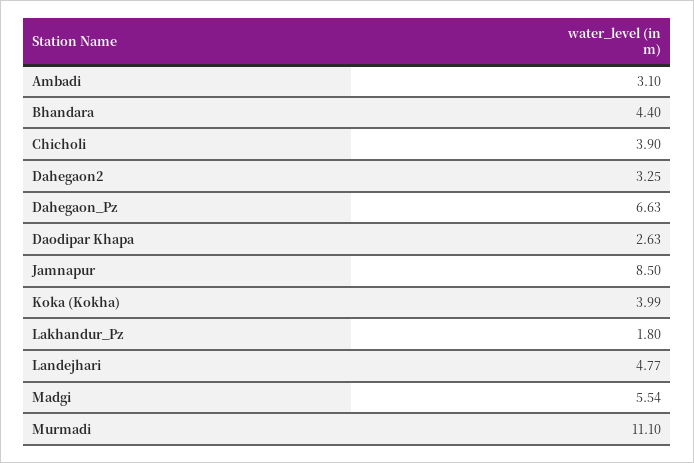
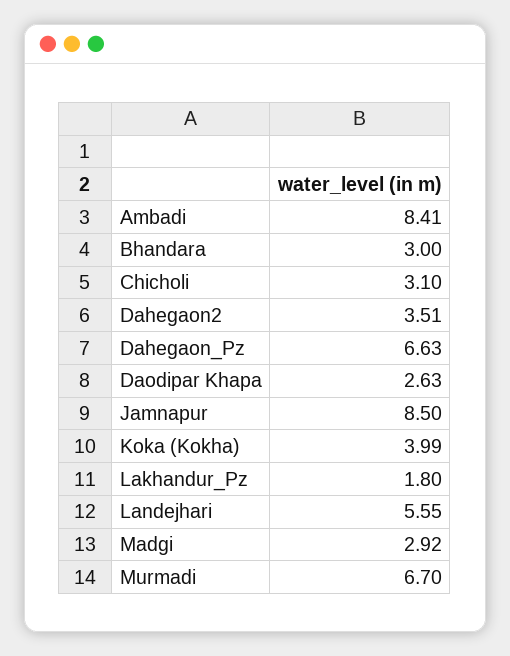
  {
-   "Ambadi": 3.1,
+   "Ambadi": 8.41,
-   "Bhandara": 4.4,
+   "Bhandara": 3,
-   "Chicholi": 3.9,
+   "Chicholi": 3.1,
-   "Dahegaon2": 3.25,
+   "Dahegaon2": 3.51,
    "Dahegaon_Pz": 6.63,
    "Daodipar Khapa": 2.63,
    "Jamnapur": 8.5,
    "Koka (Kokha)": 3.99,
    "Lakhandur_Pz": 1.8,
-   "Landejhari": 4.77,
+   "Landejhari": 5.55,
-   "Madgi": 5.54,
+   "Madgi": 2.92,
-   "Murmadi": 11.1
+   "Murmadi": 6.7
  }

